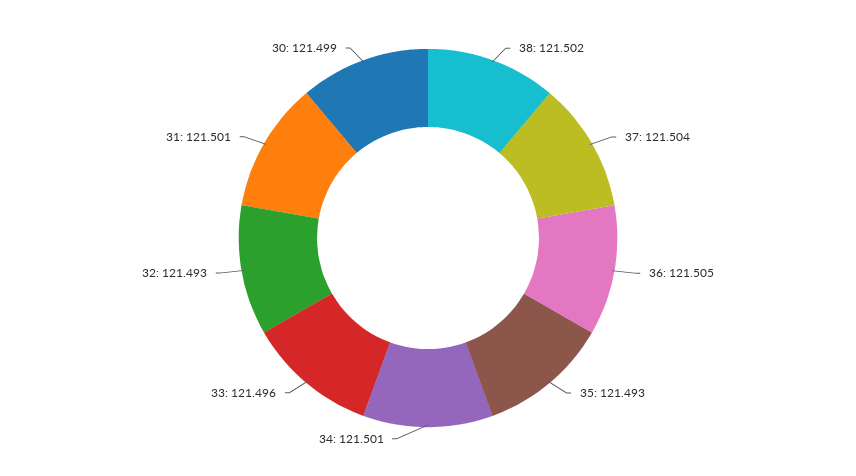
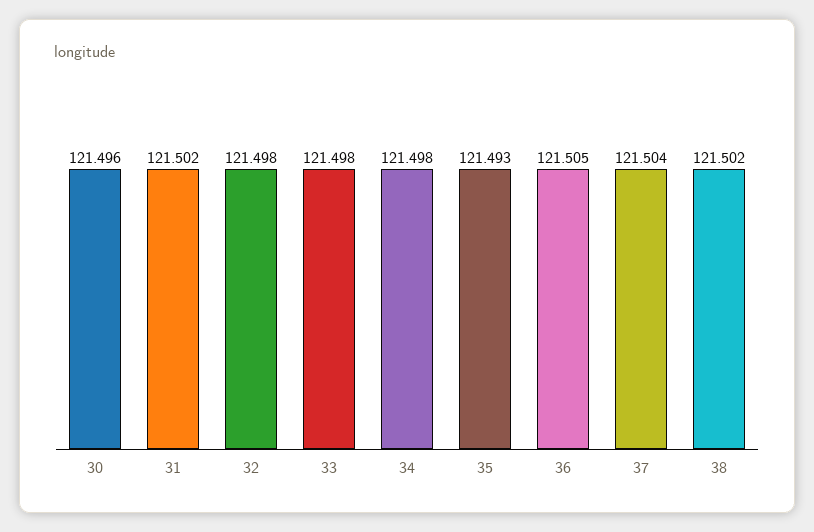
  {
    "38": 121.502,
    "37": 121.504,
    "36": 121.505,
    "35": 121.493,
-   "34": 121.501,
+   "34": 121.498,
-   "33": 121.496,
+   "33": 121.498,
-   "32": 121.493,
+   "32": 121.498,
-   "31": 121.501,
+   "31": 121.502,
-   "30": 121.499
+   "30": 121.496
  }

